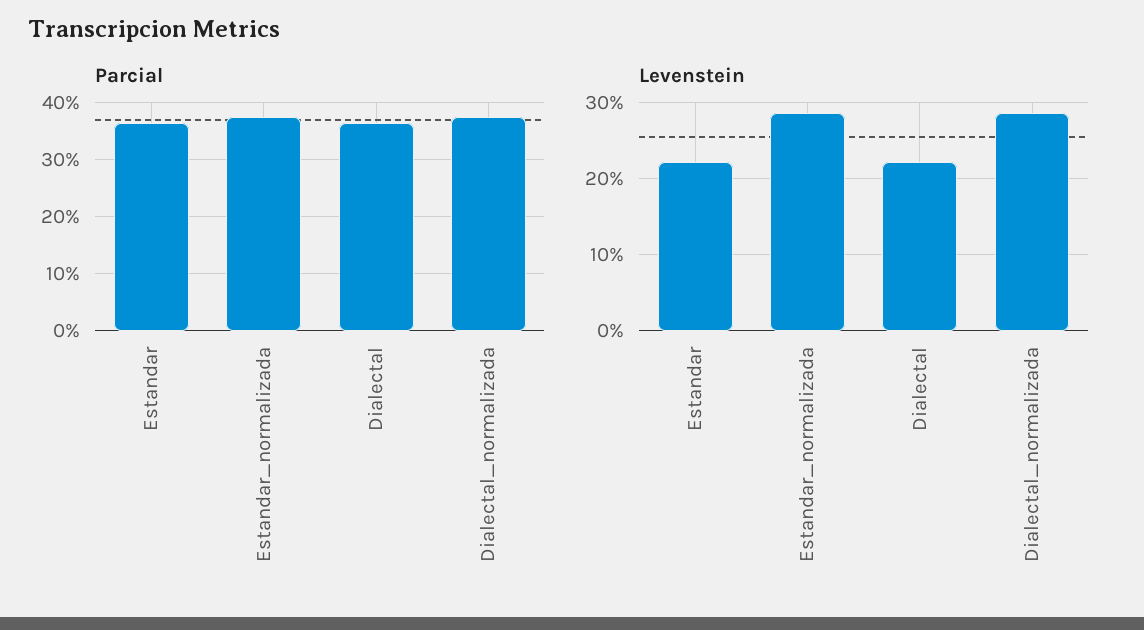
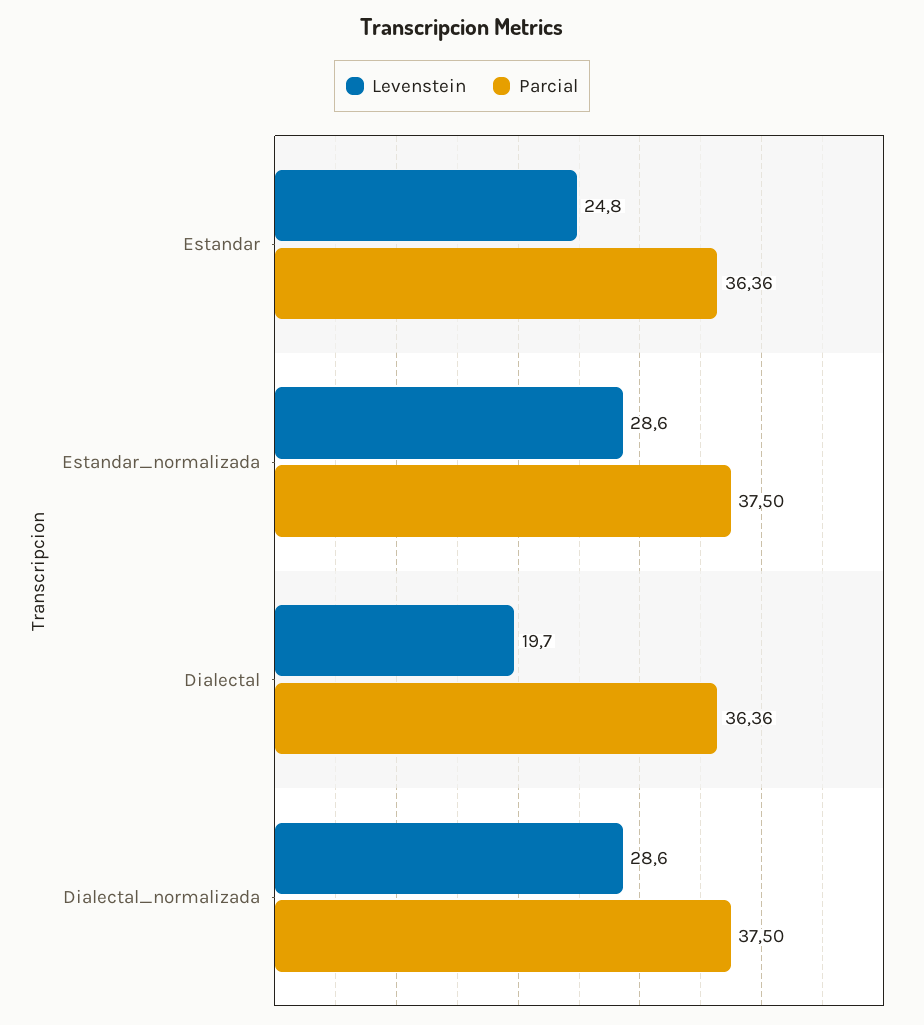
  {
    "Parcial": {
      "Estandar": 36.36,
      "Estandar_normalizada": 37.5,
      "Dialectal": 36.36,
      "Dialectal_normalizada": 37.5
    },
    "Levenstein": {
-     "Estandar": 22,
+     "Estandar": 24.8,
      "Estandar_normalizada": 28.6,
-     "Dialectal": 22,
+     "Dialectal": 19.7,
      "Dialectal_normalizada": 28.6
    }
  }

